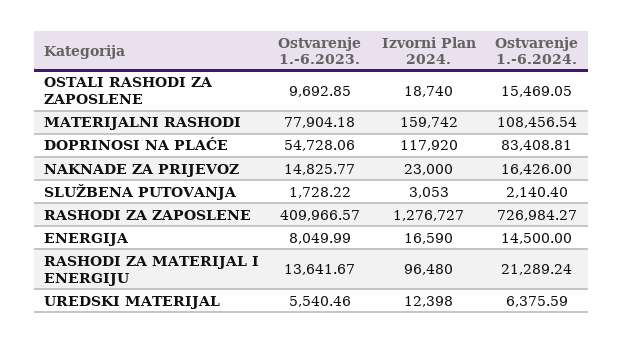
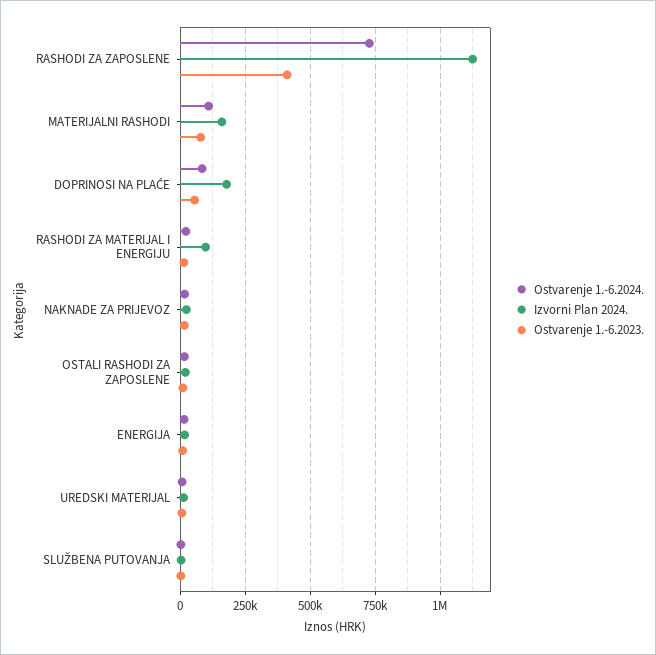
  {
    "Ostvarenje 1.-6.2023.": {
      "OSTALI RASHODI ZA ZAPOSLENE": 9692.85,
      "MATERIJALNI RASHODI": 77904.18,
      "DOPRINOSI NA PLAĆE": 54728.06,
      "NAKNADE ZA PRIJEVOZ": 14825.77,
      "SLUŽBENA PUTOVANJA": 1728.22,
      "RASHODI ZA ZAPOSLENE": 409966.57,
      "ENERGIJA": 8049.99,
      "RASHODI ZA MATERIJAL I ENERGIJU": 13641.67,
      "UREDSKI MATERIJAL": 5540.46
    },
    "Izvorni Plan 2024.": {
      "OSTALI RASHODI ZA ZAPOSLENE": 18740,
      "MATERIJALNI RASHODI": 159742,
-     "DOPRINOSI NA PLAĆE": 117920,
+     "DOPRINOSI NA PLAĆE": 175000,
      "NAKNADE ZA PRIJEVOZ": 23000,
      "SLUŽBENA PUTOVANJA": 3053,
-     "RASHODI ZA ZAPOSLENE": 1276727,
+     "RASHODI ZA ZAPOSLENE": 1125000,
      "ENERGIJA": 16590,
      "RASHODI ZA MATERIJAL I ENERGIJU": 96480,
      "UREDSKI MATERIJAL": 12398
    },
    "Ostvarenje 1.-6.2024.": {
      "OSTALI RASHODI ZA ZAPOSLENE": 15469.05,
      "MATERIJALNI RASHODI": 108456.54,
      "DOPRINOSI NA PLAĆE": 83408.81,
      "NAKNADE ZA PRIJEVOZ": 16426,
      "SLUŽBENA PUTOVANJA": 2140.4,
      "RASHODI ZA ZAPOSLENE": 726984.27,
      "ENERGIJA": 14500,
      "RASHODI ZA MATERIJAL I ENERGIJU": 21289.24,
      "UREDSKI MATERIJAL": 6375.59
    }
  }

